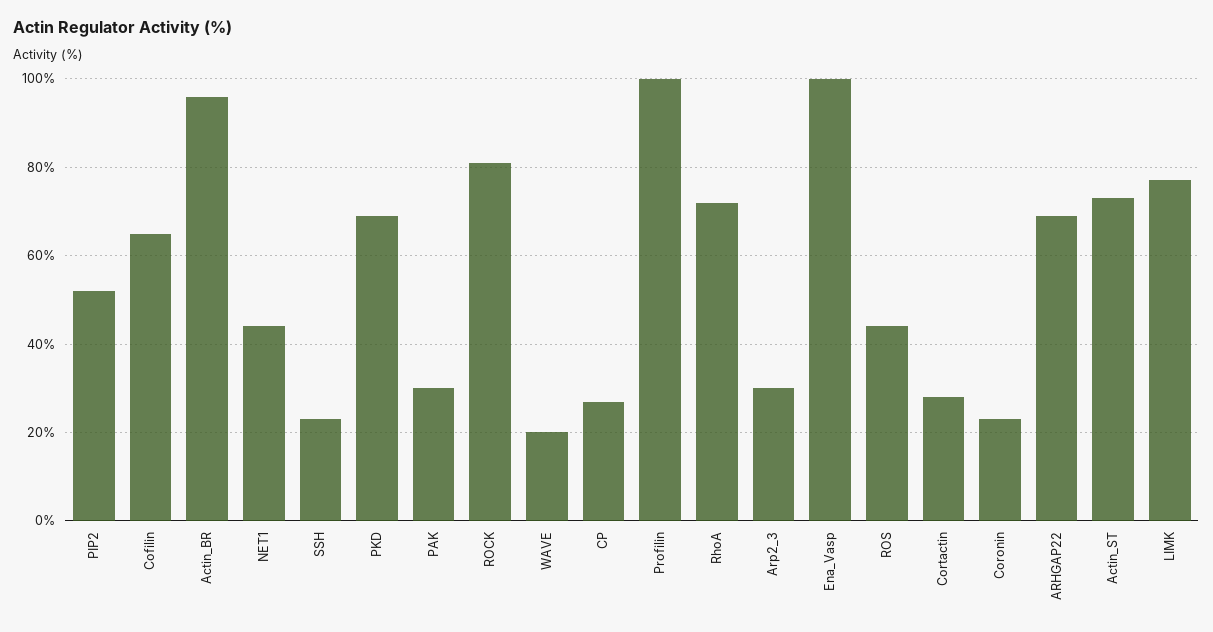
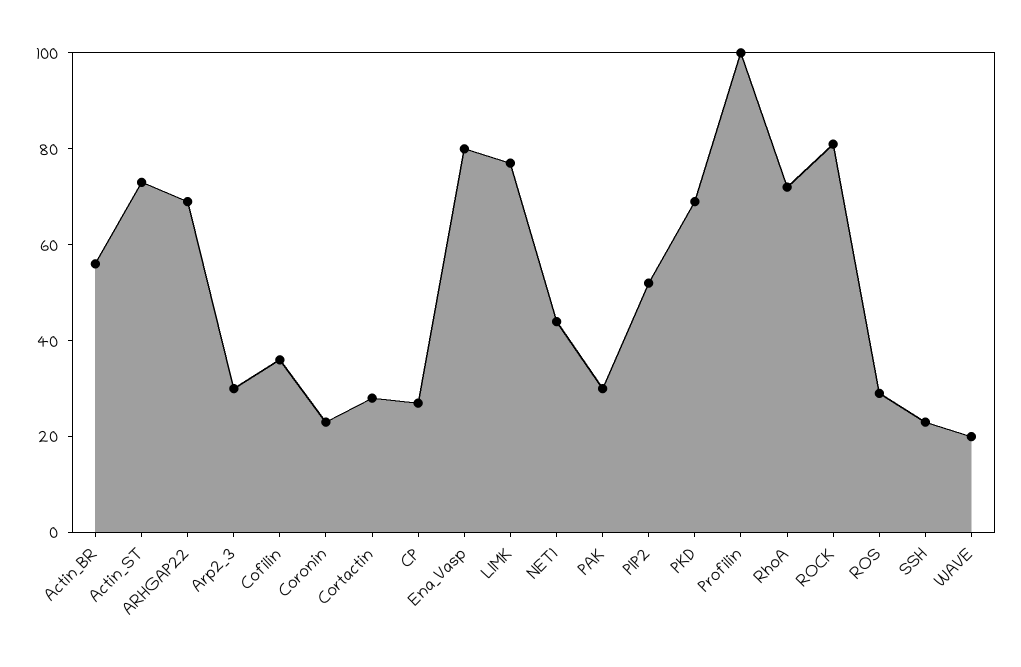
  {
    "PIP2": 50,
-   "Cofilin": 65,
+   "Cofilin": 35,
-   "Actin_BR": 95,
+   "Actin_BR": 55,
    "NET1": 45,
    "SSH": 25,
    "PKD": 70,
    "PAK": 30,
    "ROCK": 80,
    "WAVE": 20,
    "CP": 25,
    "Profilin": 100,
    "RhoA": 70,
    "Arp2_3": 30,
-   "Ena_Vasp": 100,
+   "Ena_Vasp": 80,
-   "ROS": 45,
+   "ROS": 30,
    "Cortactin": 30,
    "Coronin": 25,
    "ARHGAP22": 70,
    "Actin_ST": 75,
    "LIMK": 75
  }

